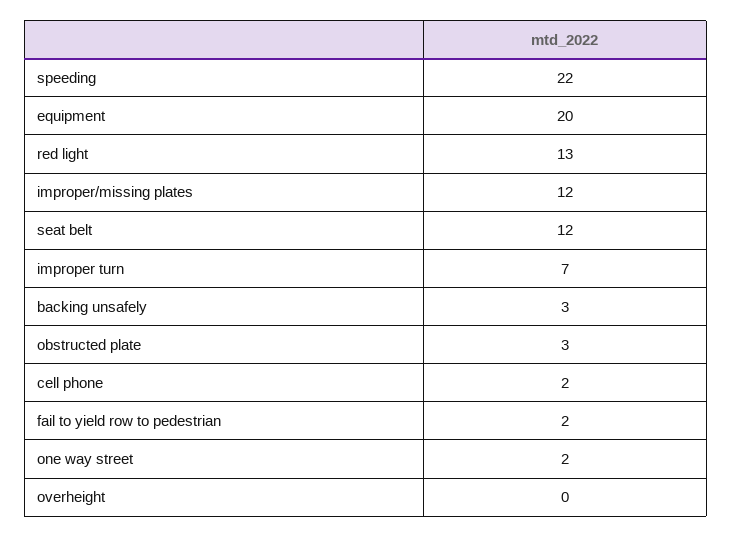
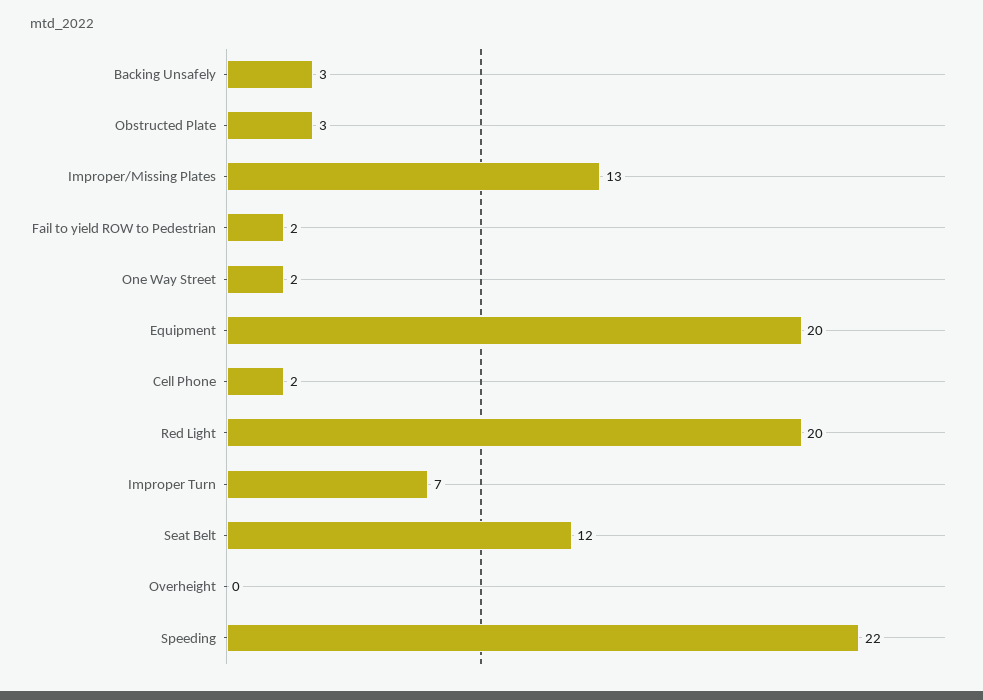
  {
    "speeding": 22,
    "equipment": 20,
-   "red light": 13,
+   "red light": 20,
-   "improper/missing plates": 12,
+   "improper/missing plates": 13,
    "seat belt": 12,
    "improper turn": 7,
    "backing unsafely": 3,
    "obstructed plate": 3,
    "cell phone": 2,
    "fail to yield row to pedestrian": 2,
    "one way street": 2,
    "overheight": 0
  }

